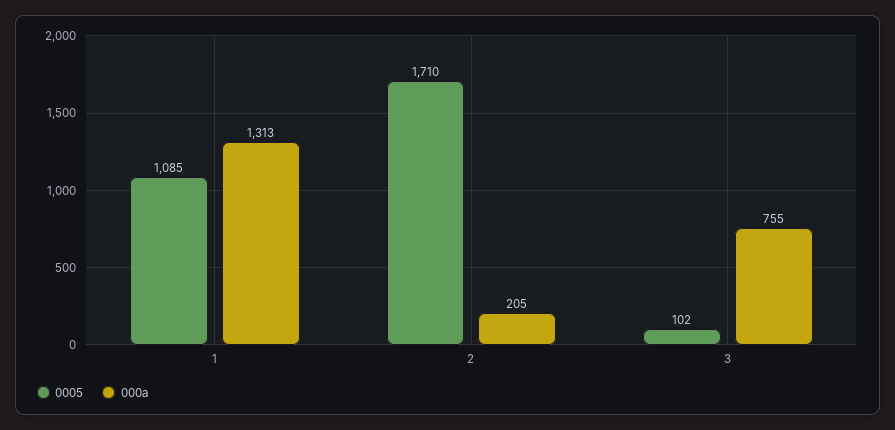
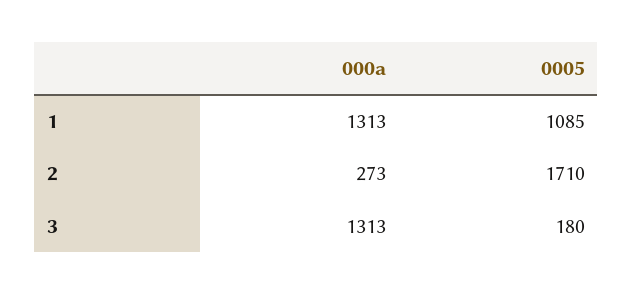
  {
    "0005": {
      "1": 1085,
      "2": 1710,
-     "3": 102
+     "3": 180
    },
    "000a": {
      "1": 1313,
-     "2": 205,
+     "2": 273,
-     "3": 755
+     "3": 1313
    }
  }

